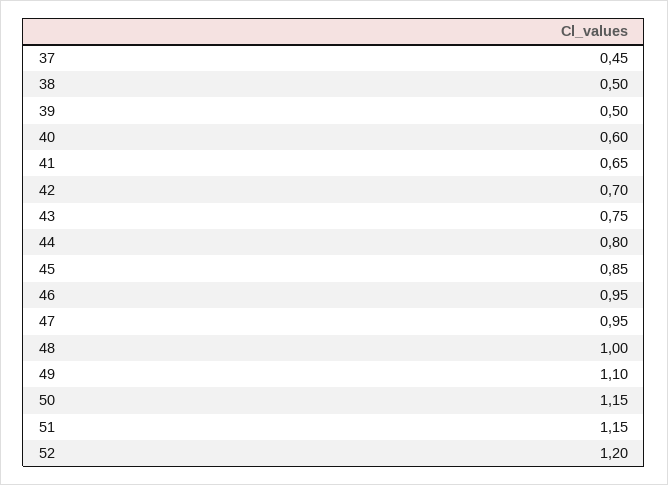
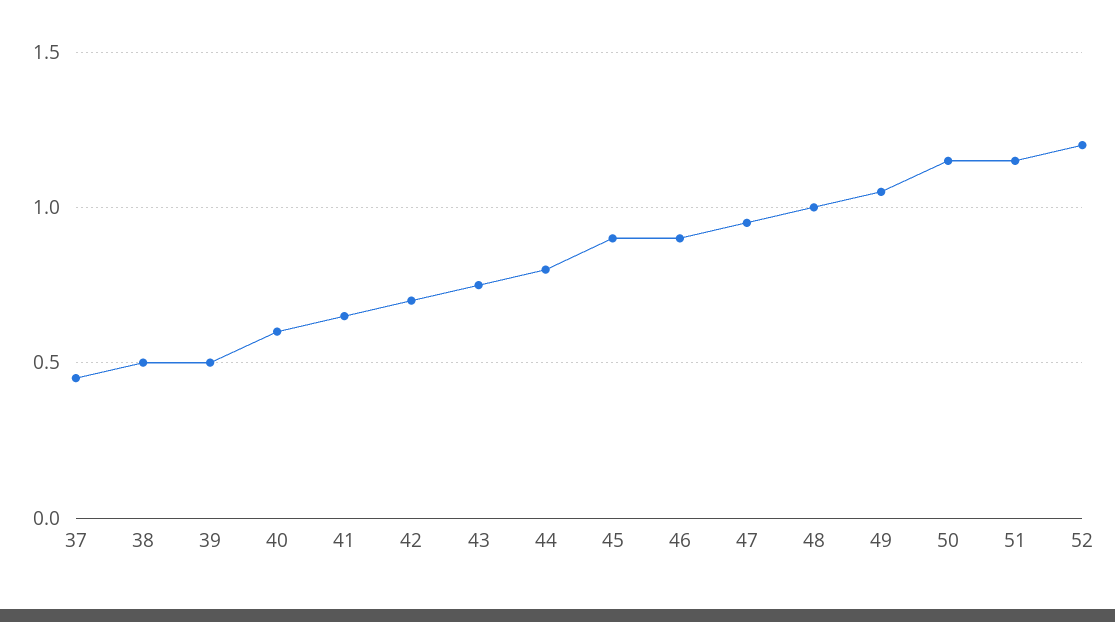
  {
    "37": 0.45,
    "38": 0.5,
    "39": 0.5,
    "40": 0.6,
    "41": 0.65,
    "42": 0.7,
    "43": 0.75,
    "44": 0.8,
-   "45": 0.85,
+   "45": 0.9,
-   "46": 0.95,
+   "46": 0.9,
    "47": 0.95,
    "48": 1,
-   "49": 1.1,
+   "49": 1.05,
    "50": 1.15,
    "51": 1.15,
    "52": 1.2
  }

